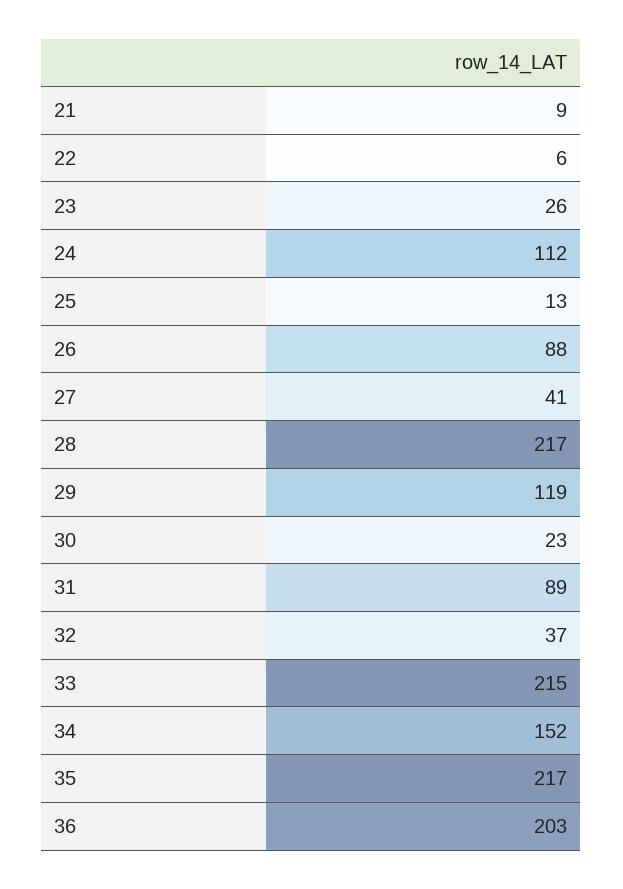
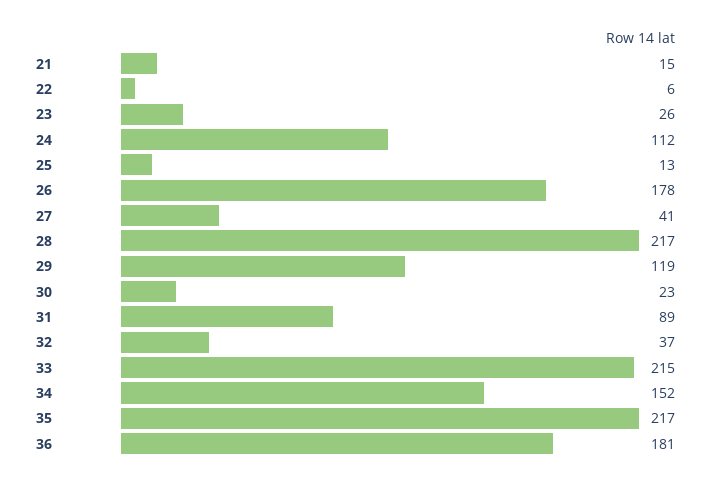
  {
-   "21": 9,
+   "21": 15,
    "22": 6,
    "23": 26,
    "24": 112,
    "25": 13,
-   "26": 88,
+   "26": 178,
    "27": 41,
    "28": 217,
    "29": 119,
    "30": 23,
    "31": 89,
    "32": 37,
    "33": 215,
    "34": 152,
    "35": 217,
-   "36": 203
+   "36": 181
  }

